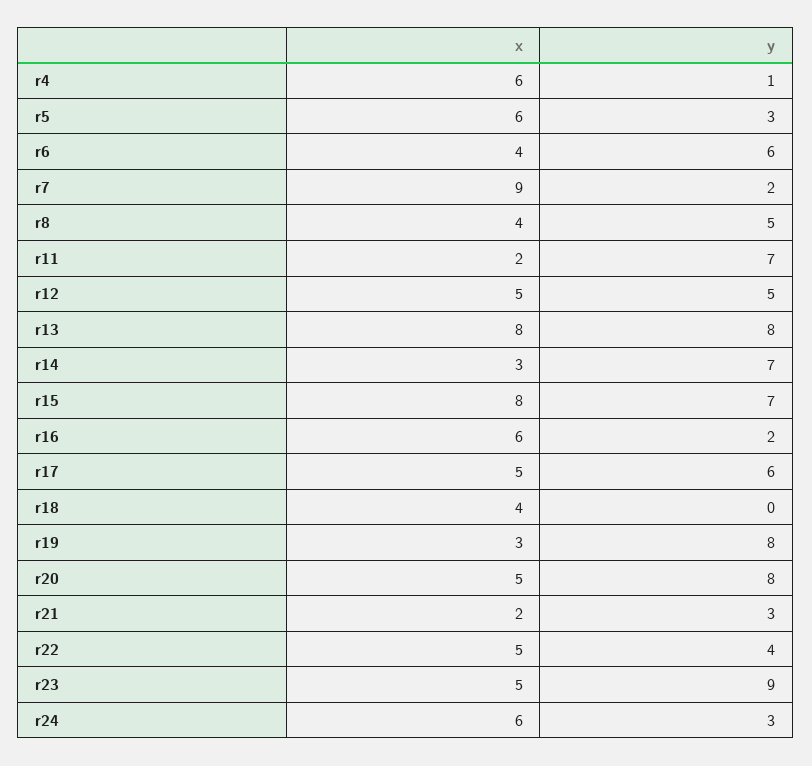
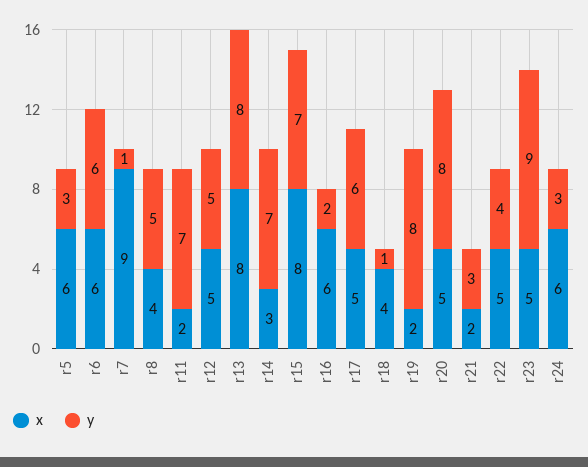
  {
    "x": {
-     "r4": 6,
      "r5": 6,
-     "r6": 4,
+     "r6": 6,
      "r7": 9,
      "r8": 4,
      "r11": 2,
      "r12": 5,
      "r13": 8,
      "r14": 3,
      "r15": 8,
      "r16": 6,
      "r17": 5,
      "r18": 4,
-     "r19": 3,
+     "r19": 2,
      "r20": 5,
      "r21": 2,
      "r22": 5,
      "r23": 5,
      "r24": 6
    },
    "y": {
-     "r4": 1,
      "r5": 3,
      "r6": 6,
-     "r7": 2,
+     "r7": 1,
      "r8": 5,
      "r11": 7,
      "r12": 5,
      "r13": 8,
      "r14": 7,
      "r15": 7,
      "r16": 2,
      "r17": 6,
-     "r18": 0,
+     "r18": 1,
      "r19": 8,
      "r20": 8,
      "r21": 3,
      "r22": 4,
      "r23": 9,
      "r24": 3
    }
  }

